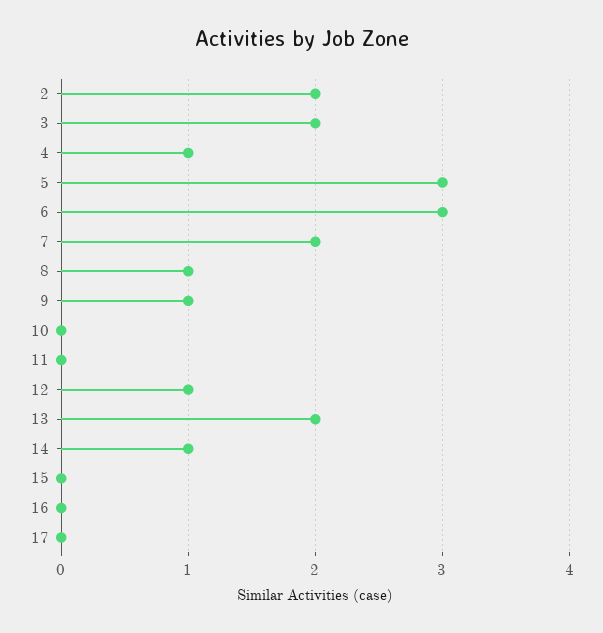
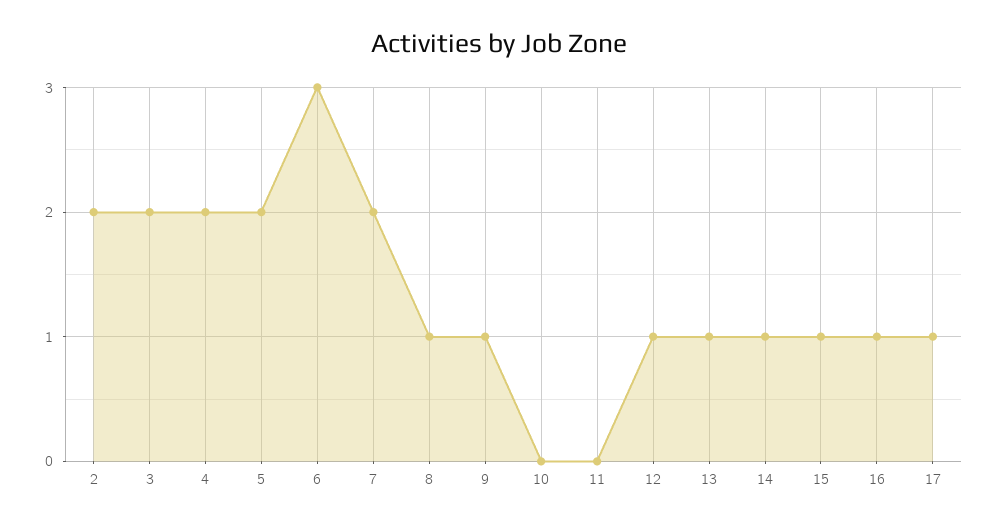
  {
    "2": 2,
    "3": 2,
-   "4": 1,
+   "4": 2,
-   "5": 3,
+   "5": 2,
    "6": 3,
    "7": 2,
    "8": 1,
    "9": 1,
    "10": 0,
    "11": 0,
    "12": 1,
-   "13": 2,
+   "13": 1,
    "14": 1,
-   "15": 0,
+   "15": 1,
-   "16": 0,
+   "16": 1,
-   "17": 0
+   "17": 1
  }

